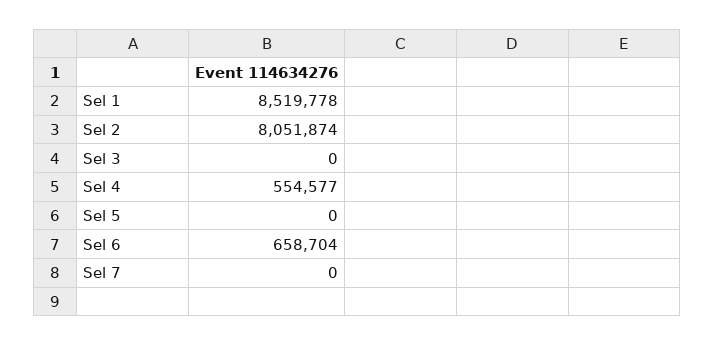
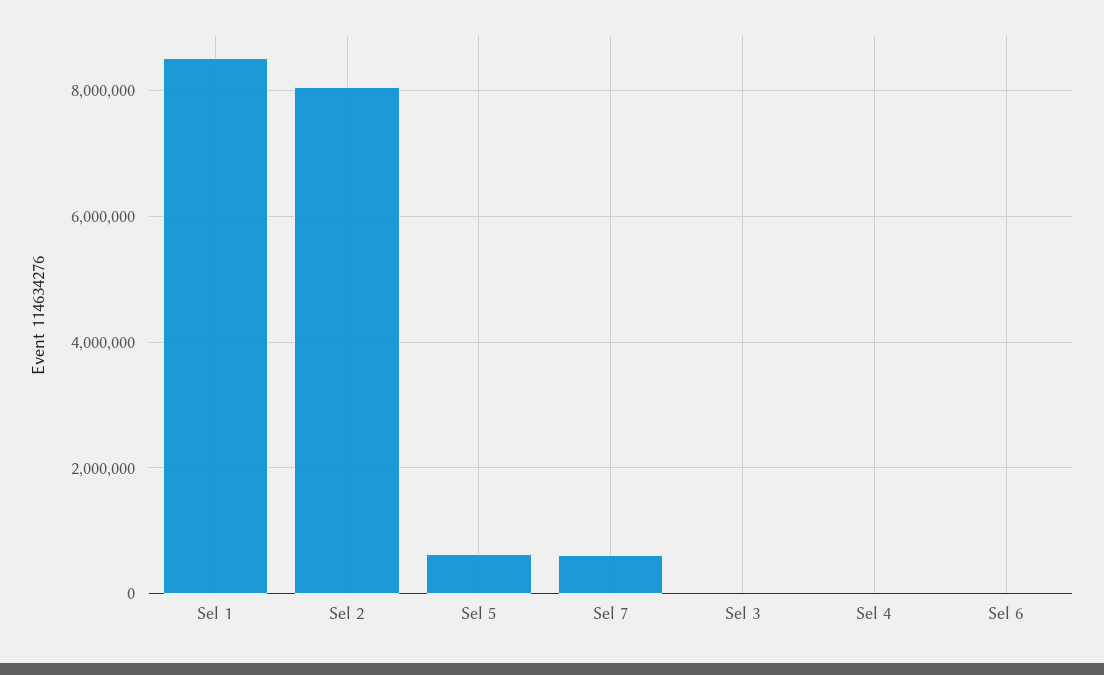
  {
    "Sel 1": 8519778,
    "Sel 2": 8051874,
    "Sel 3": 0,
-   "Sel 4": 554577,
+   "Sel 4": 0,
-   "Sel 5": 0,
+   "Sel 5": 600000,
-   "Sel 6": 658704,
+   "Sel 6": 0,
-   "Sel 7": 0
+   "Sel 7": 600000
  }

